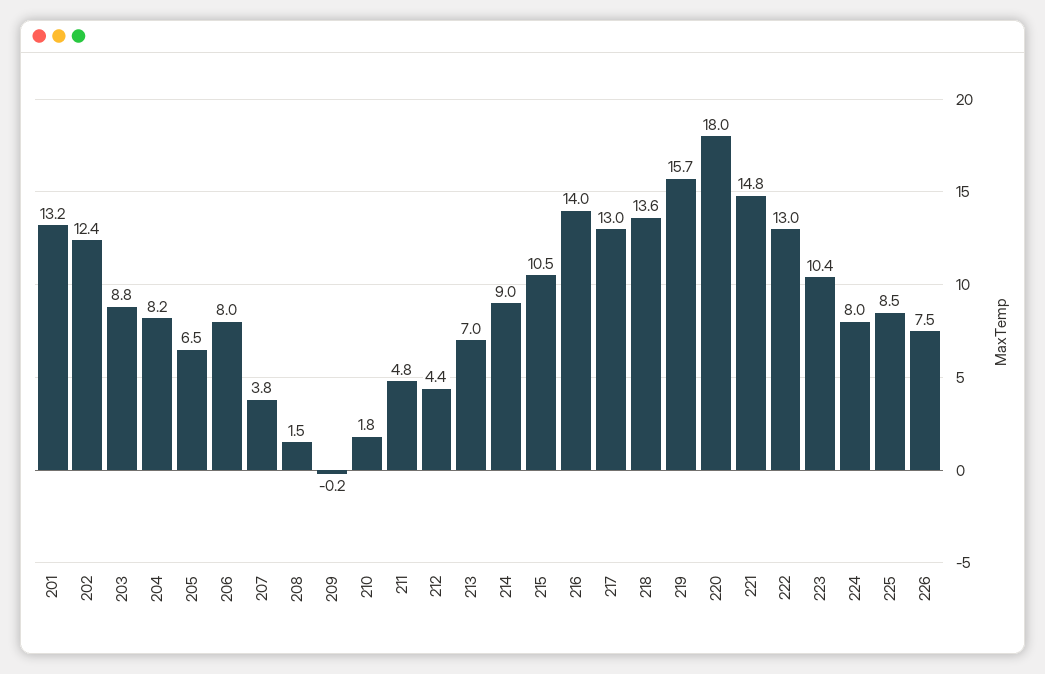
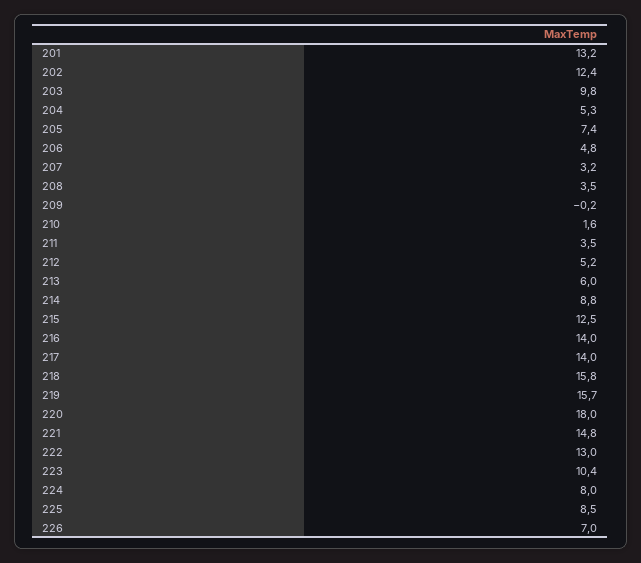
  {
    "201": 13.2,
    "202": 12.4,
-   "203": 8.8,
+   "203": 9.8,
-   "204": 8.2,
+   "204": 5.3,
-   "205": 6.5,
+   "205": 7.4,
-   "206": 8,
+   "206": 4.8,
-   "207": 3.8,
+   "207": 3.2,
-   "208": 1.5,
+   "208": 3.5,
    "209": -0.2,
-   "210": 1.8,
+   "210": 1.6,
-   "211": 4.8,
+   "211": 3.5,
-   "212": 4.4,
+   "212": 5.2,
-   "213": 7,
+   "213": 6,
-   "214": 9,
+   "214": 8.8,
-   "215": 10.5,
+   "215": 12.5,
    "216": 14,
-   "217": 13,
+   "217": 14,
-   "218": 13.6,
+   "218": 15.8,
    "219": 15.7,
    "220": 18,
    "221": 14.8,
    "222": 13,
    "223": 10.4,
    "224": 8,
    "225": 8.5,
-   "226": 7.5
+   "226": 7
  }

